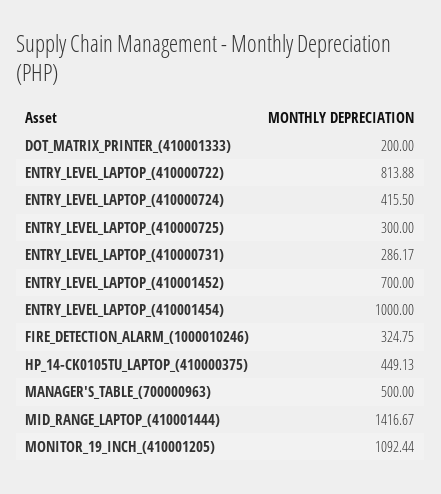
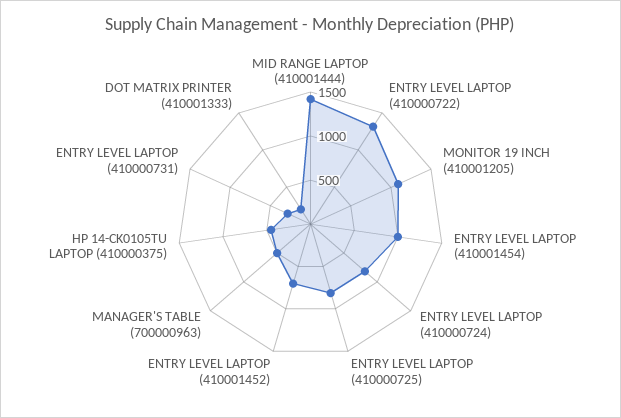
  {
    "DOT_MATRIX_PRINTER_(410001333)": 200,
-   "ENTRY_LEVEL_LAPTOP_(410000722)": 813.88,
+   "ENTRY_LEVEL_LAPTOP_(410000722)": 1300,
-   "ENTRY_LEVEL_LAPTOP_(410000724)": 415.5,
+   "ENTRY_LEVEL_LAPTOP_(410000724)": 800,
-   "ENTRY_LEVEL_LAPTOP_(410000725)": 300,
+   "ENTRY_LEVEL_LAPTOP_(410000725)": 800,
    "ENTRY_LEVEL_LAPTOP_(410000731)": 286.17,
    "ENTRY_LEVEL_LAPTOP_(410001452)": 700,
    "ENTRY_LEVEL_LAPTOP_(410001454)": 1000,
-   "FIRE_DETECTION_ALARM_(1000010246)": 324.75,
    "HP_14-CK0105TU_LAPTOP_(410000375)": 449.13,
    "MANAGER'S_TABLE_(700000963)": 500,
    "MID_RANGE_LAPTOP_(410001444)": 1416.67,
    "MONITOR_19_INCH_(410001205)": 1092.44
  }

